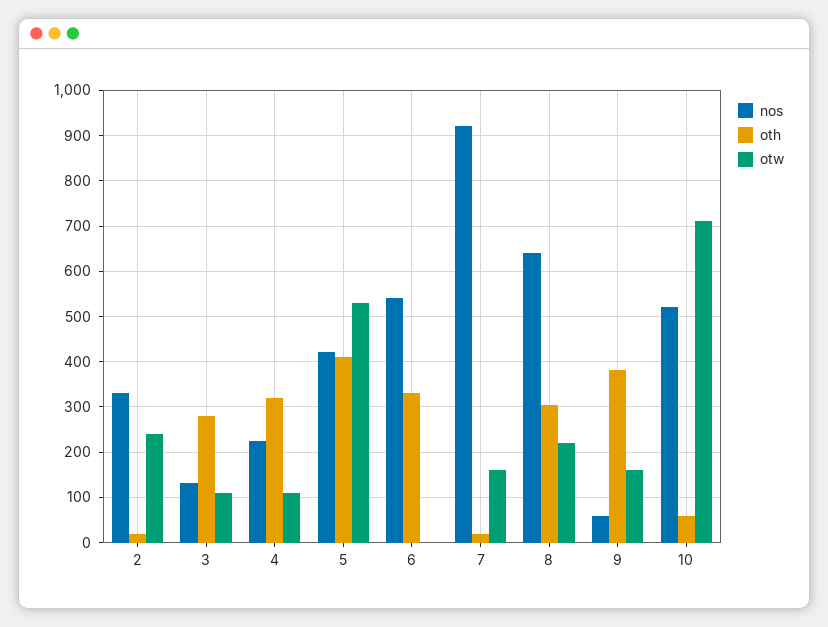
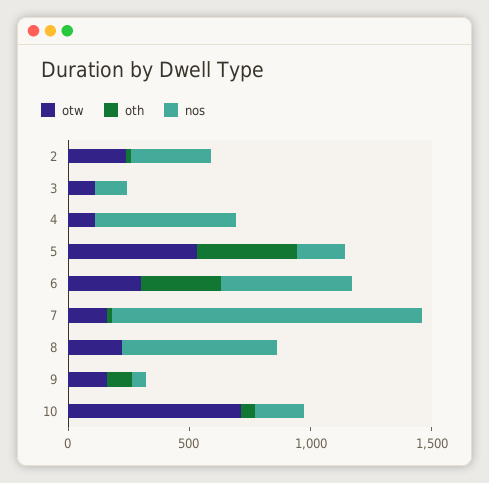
  {
    "nos": {
      "2": 340,
      "3": 140,
-     "4": 220,
+     "4": 600,
-     "5": 420,
+     "5": 200,
      "6": 540,
-     "7": 920,
+     "7": 1300,
      "8": 640,
      "9": 60,
-     "10": 520
+     "10": 200
    },
    "oth": {
      "2": 20,
-     "3": 280,
+     "3": 0,
-     "4": 320,
+     "4": 0,
      "5": 420,
      "6": 340,
      "7": 20,
-     "8": 300,
+     "8": 0,
-     "9": 380,
+     "9": 100,
      "10": 60
    },
    "otw": {
      "2": 240,
      "3": 120,
      "4": 120,
      "5": 540,
-     "6": 0,
+     "6": 300,
      "7": 160,
      "8": 220,
      "9": 160,
      "10": 720
    }
  }

